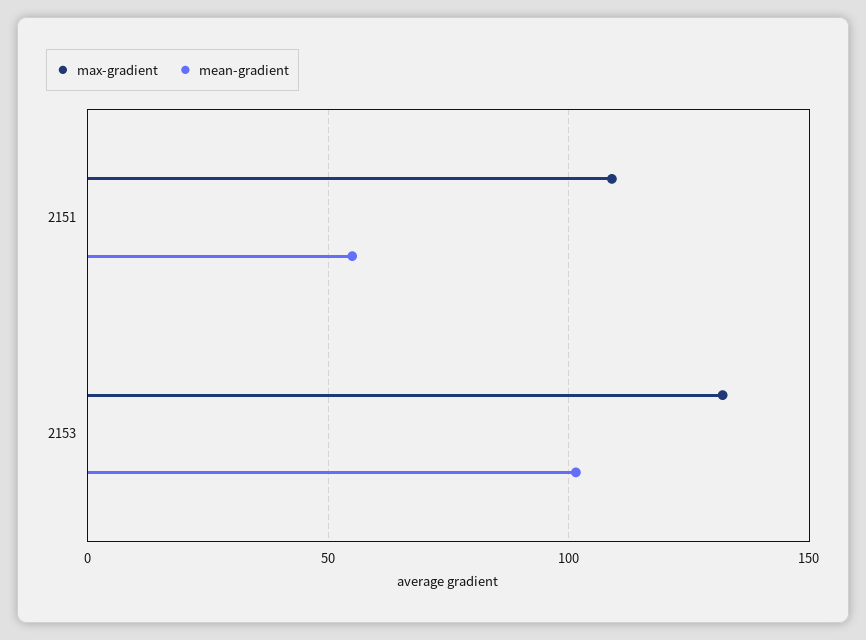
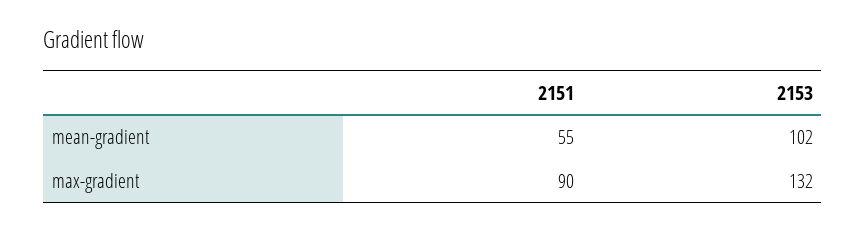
  {
    "max-gradient": {
-     "2151": 110,
+     "2151": 90,
      "2153": 132
    },
    "mean-gradient": {
      "2151": 55,
      "2153": 102
    }
  }

